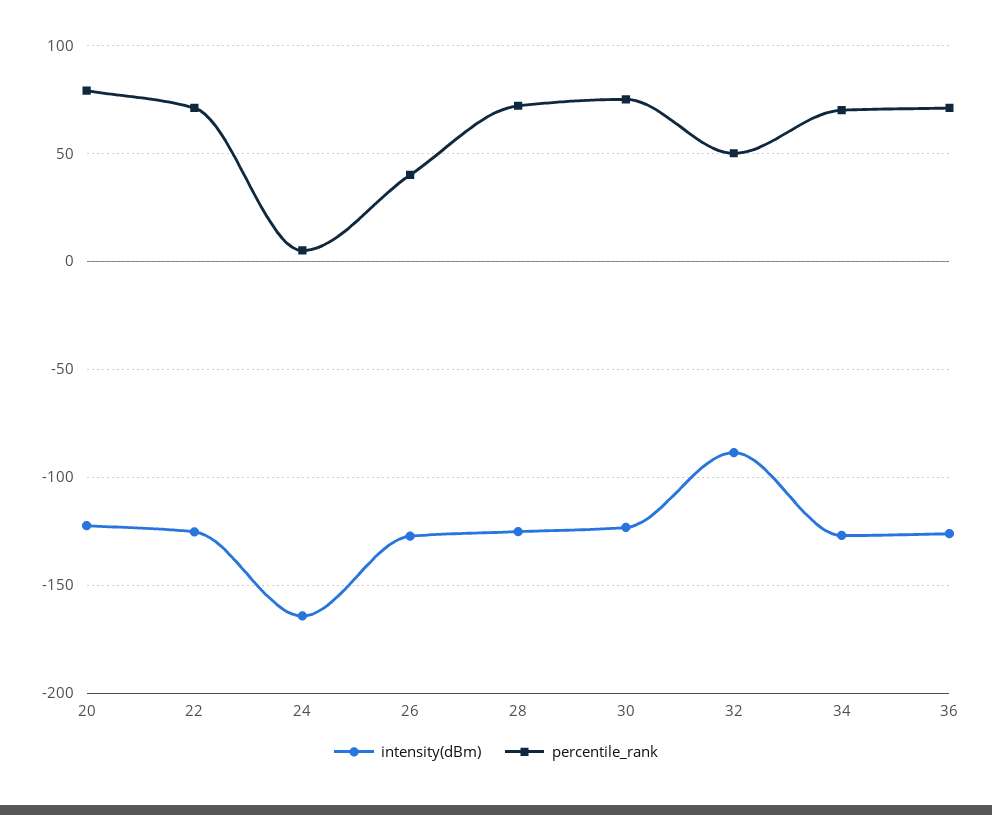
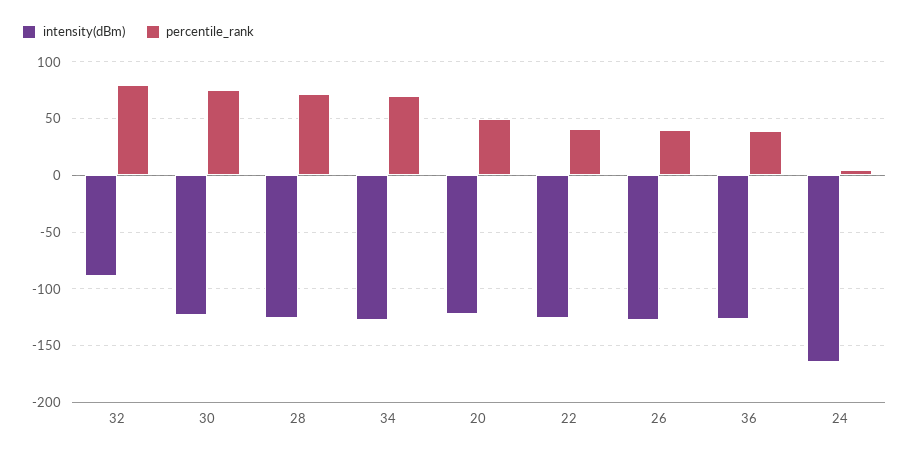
  {
    "intensity(dBm)": {
      "20": -120,
      "22": -125,
      "24": -165,
      "26": -125,
      "28": -125,
      "30": -125,
      "32": -90,
      "34": -125,
      "36": -125
    },
    "percentile_rank": {
-     "20": 80,
+     "20": 50,
-     "22": 70,
+     "22": 40,
      "24": 5,
      "26": 40,
      "28": 70,
      "30": 75,
-     "32": 50,
+     "32": 80,
      "34": 70,
-     "36": 70
+     "36": 40
    }
  }

